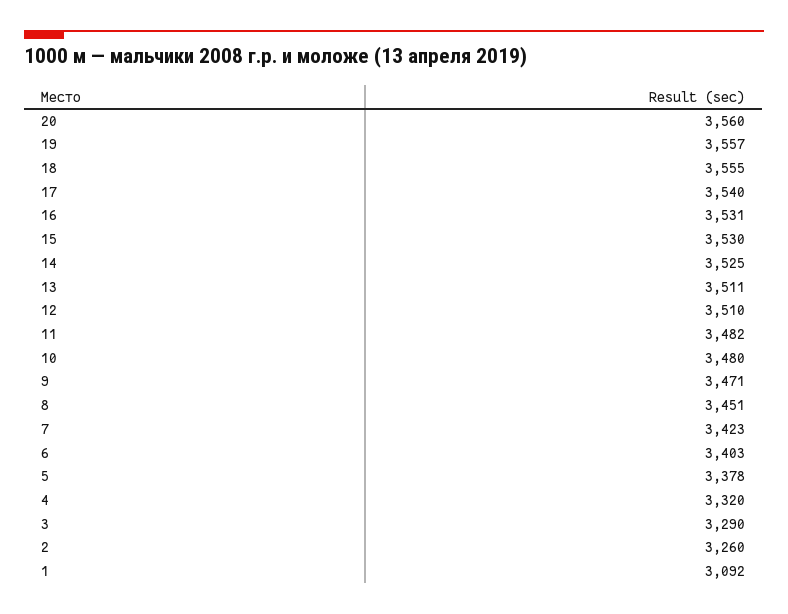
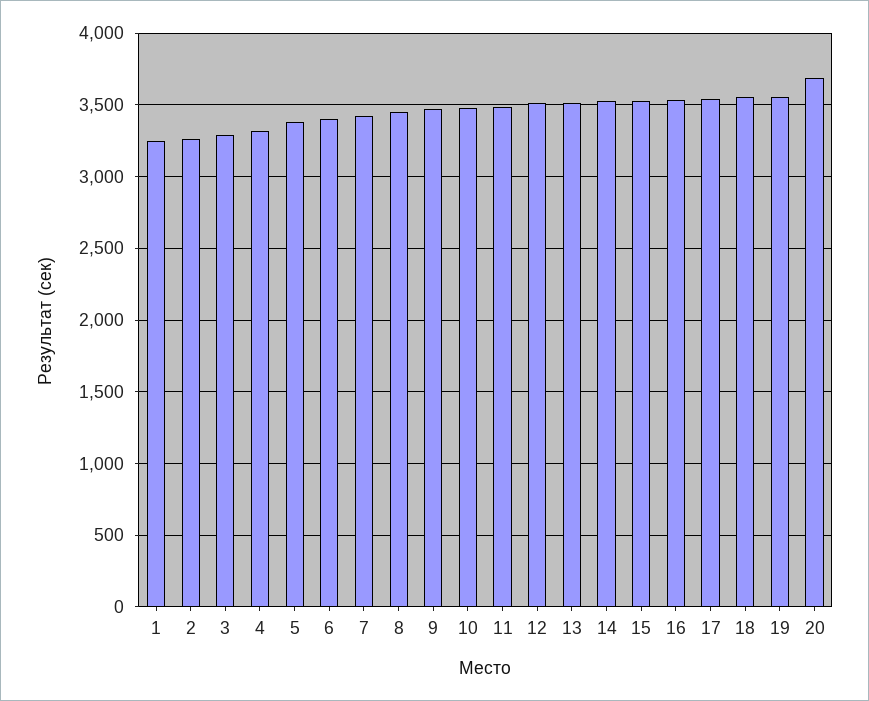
  {
-   "20": 3560,
+   "20": 3700,
    "19": 3557,
    "18": 3555,
    "17": 3540,
    "16": 3531,
    "15": 3530,
    "14": 3525,
    "13": 3511,
    "12": 3510,
    "11": 3482,
    "10": 3480,
    "9": 3471,
    "8": 3451,
    "7": 3423,
    "6": 3403,
    "5": 3378,
    "4": 3320,
    "3": 3290,
    "2": 3260,
-   "1": 3092
+   "1": 3250
  }

